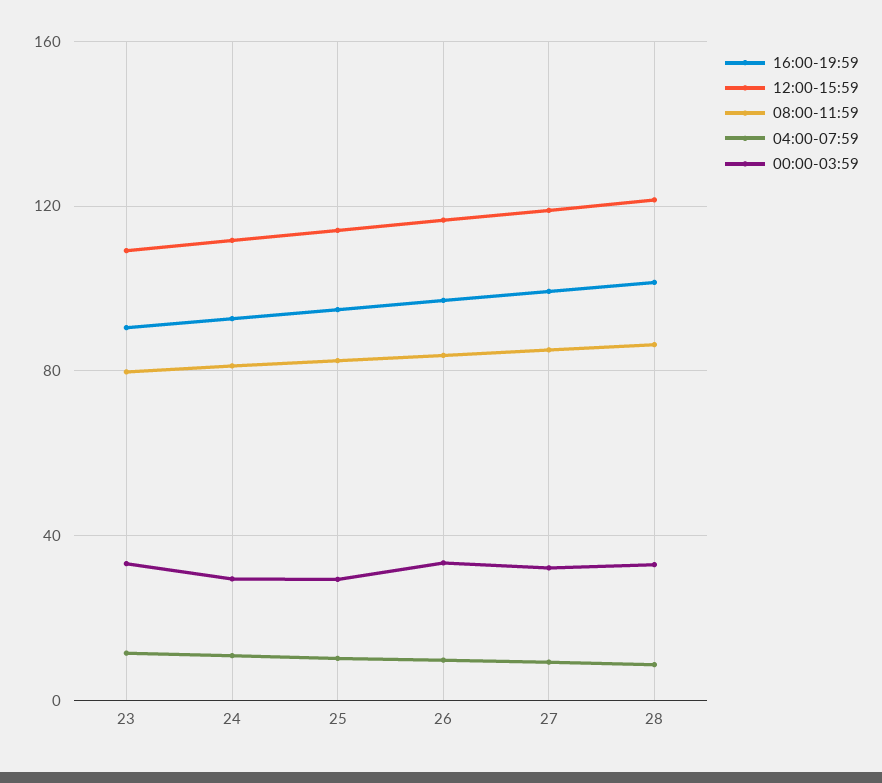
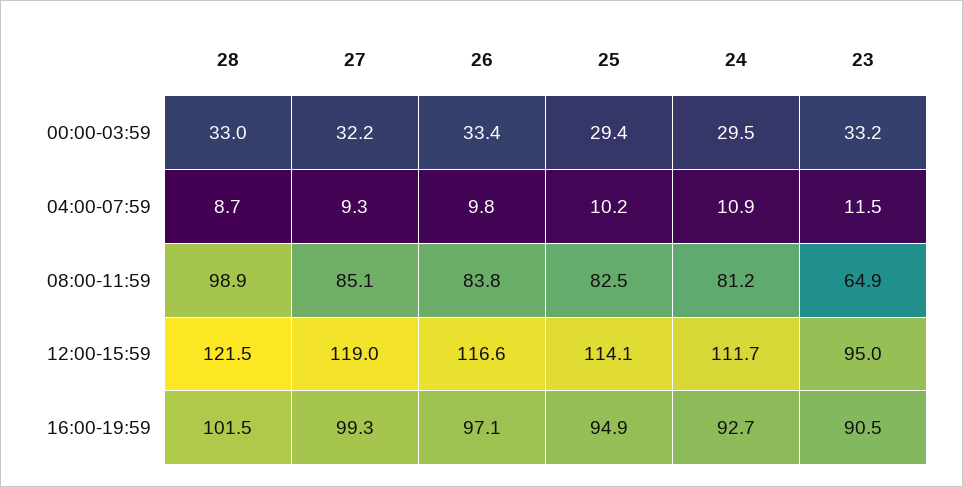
  {
    "16:00-19:59": {
      "23": 90.5,
      "24": 92.7,
      "25": 94.9,
      "26": 97.1,
      "27": 99.3,
      "28": 101.5
    },
    "12:00-15:59": {
-     "23": 110,
+     "23": 95,
      "24": 111.7,
      "25": 114.1,
      "26": 116.6,
      "27": 119,
      "28": 121.5
    },
    "08:00-11:59": {
-     "23": 80,
+     "23": 64.9,
      "24": 81.2,
      "25": 82.5,
      "26": 83.8,
      "27": 85.1,
-     "28": 85
+     "28": 98.9
    },
    "04:00-07:59": {
      "23": 11.5,
      "24": 10.9,
      "25": 10.2,
      "26": 9.8,
      "27": 9.3,
      "28": 8.7
    },
    "00:00-03:59": {
      "23": 33.2,
      "24": 29.5,
      "25": 29.4,
      "26": 33.4,
      "27": 32.2,
      "28": 33
    }
  }

